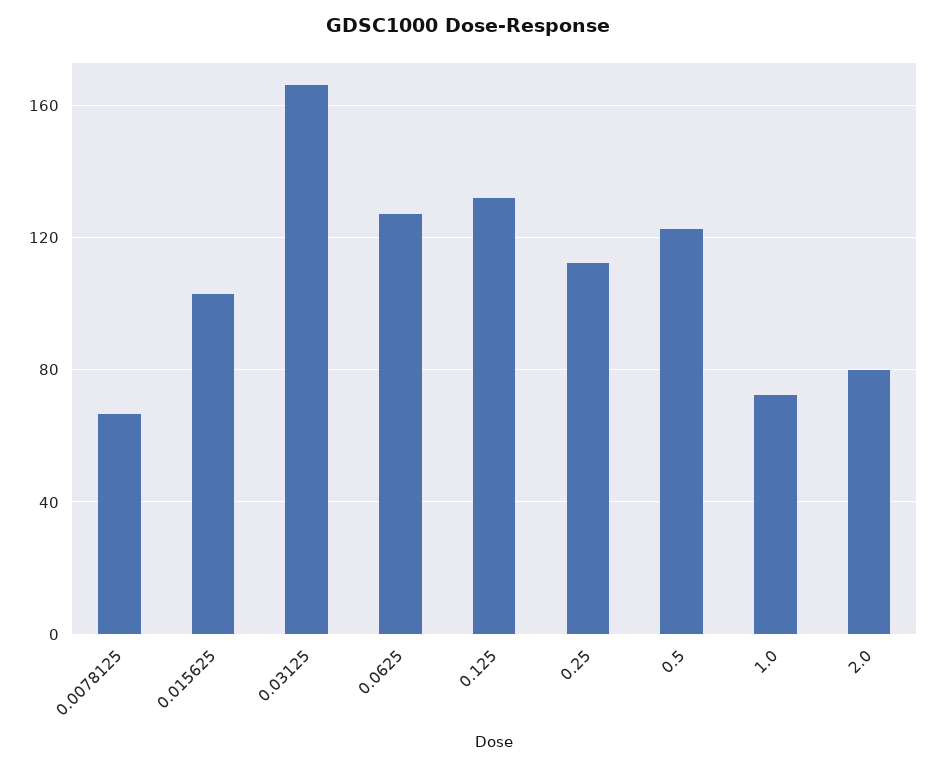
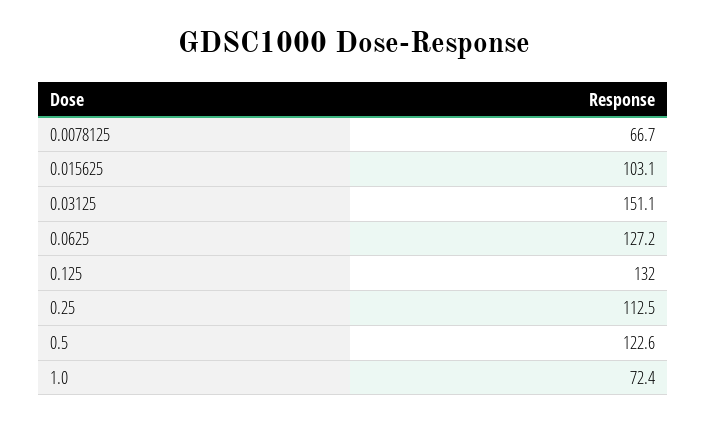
  {
    "0.0078125": 66.7,
    "0.015625": 103.1,
-   "0.03125": 165,
+   "0.03125": 151.1,
    "0.0625": 127.2,
    "0.125": 132,
    "0.25": 112.5,
    "0.5": 122.6,
-   "1.0": 72.4,
+   "1.0": 72.4
-   "2.0": 80
  }

